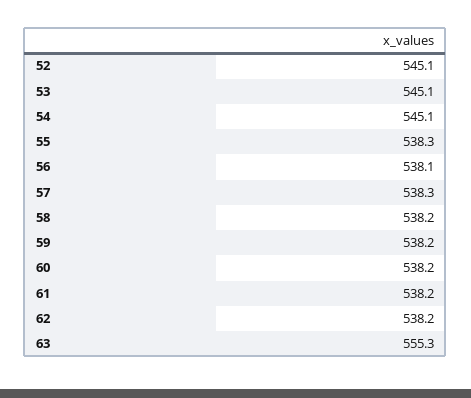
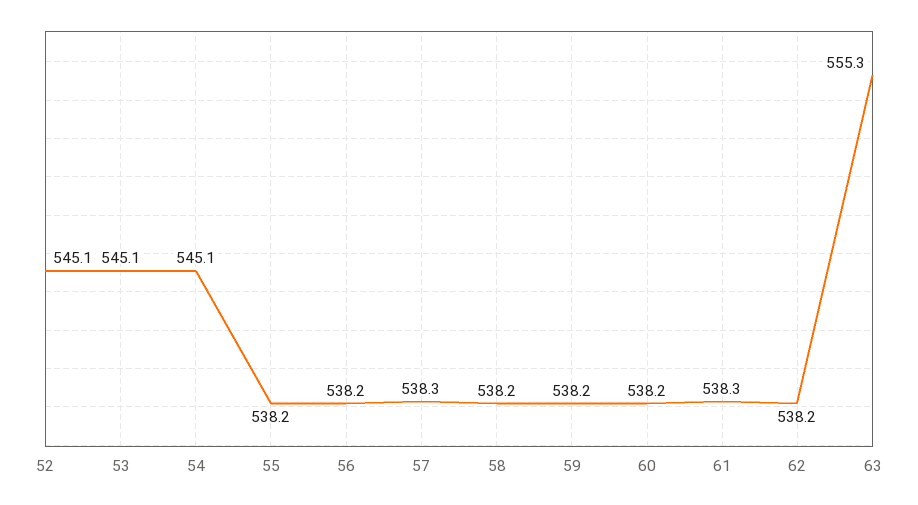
  {
    "52": 545.1,
    "53": 545.1,
    "54": 545.1,
-   "55": 538.3,
+   "55": 538.2,
-   "56": 538.1,
+   "56": 538.2,
    "57": 538.3,
    "58": 538.2,
    "59": 538.2,
    "60": 538.2,
-   "61": 538.2,
+   "61": 538.3,
    "62": 538.2,
    "63": 555.3
  }

